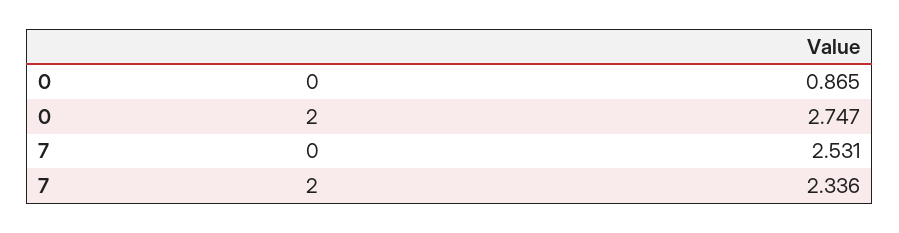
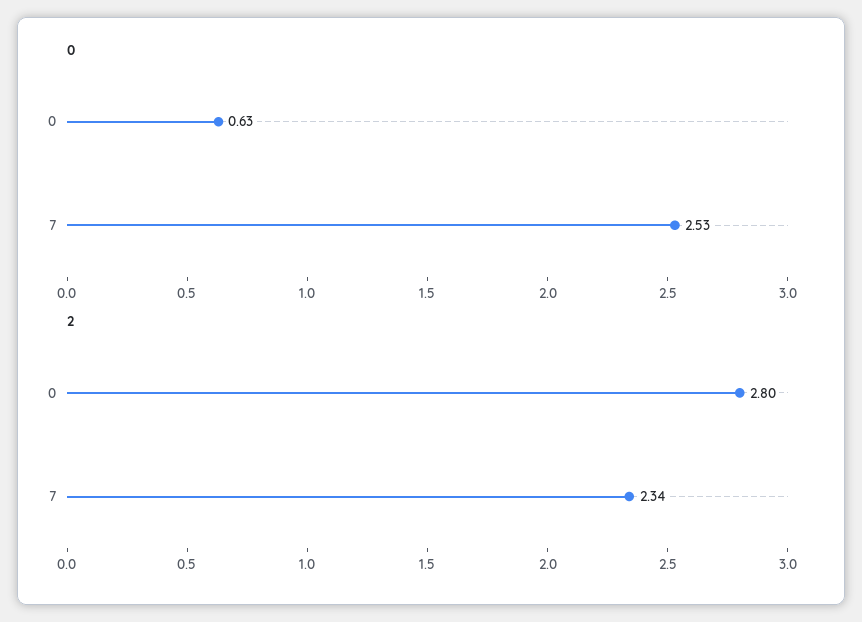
  {
    "0": {
-     "0": 0.865,
+     "0": 0.63,
      "7": 2.531
    },
    "2": {
-     "0": 2.747,
+     "0": 2.8,
      "7": 2.336
    }
  }

